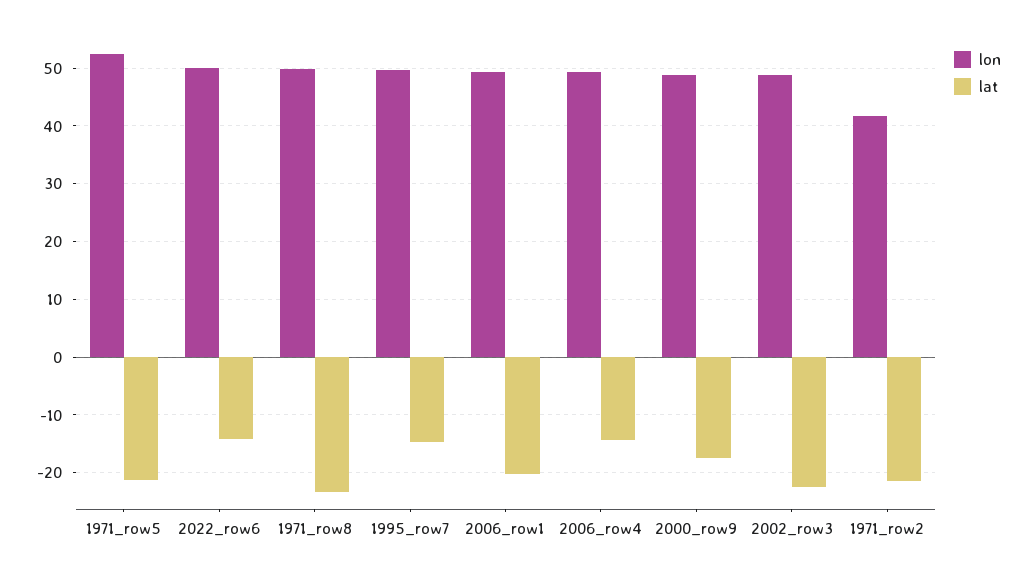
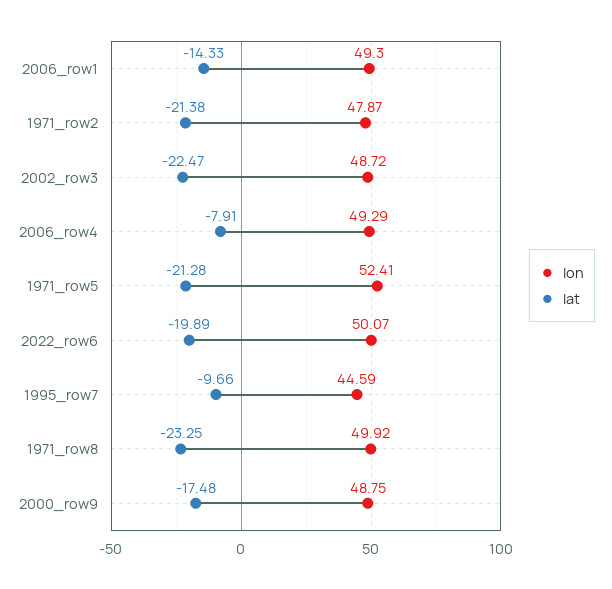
  {
    "lon": {
      "1971_row5": 52.41,
      "2022_row6": 50.07,
      "1971_row8": 49.92,
-     "1995_row7": 50,
+     "1995_row7": 44.59,
      "2006_row1": 49.3,
      "2006_row4": 49.29,
      "2000_row9": 48.75,
      "2002_row3": 48.72,
-     "1971_row2": 42
+     "1971_row2": 47.87
    },
    "lat": {
      "1971_row5": -21.28,
-     "2022_row6": -14,
+     "2022_row6": -19.89,
      "1971_row8": -23.25,
-     "1995_row7": -14,
+     "1995_row7": -9.66,
-     "2006_row1": -20,
+     "2006_row1": -14.33,
-     "2006_row4": -14,
+     "2006_row4": -7.91,
      "2000_row9": -17.48,
      "2002_row3": -22.47,
      "1971_row2": -21.38
    }
  }

